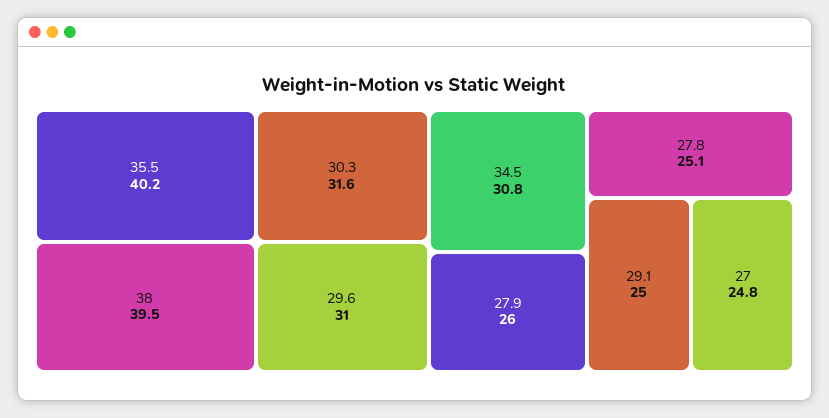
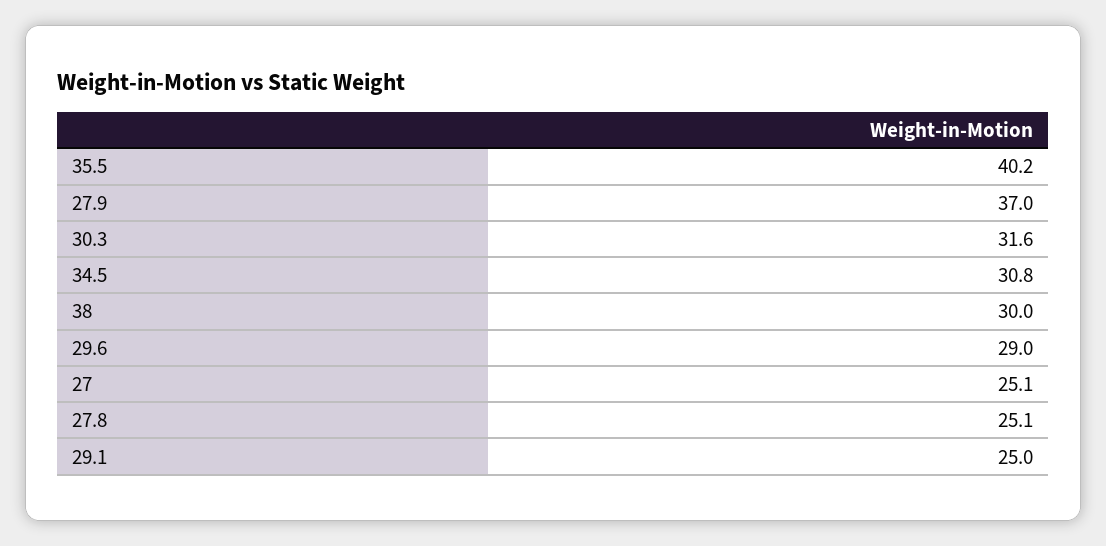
  {
    "35.5": 40.2,
-   "38": 39.5,
+   "38": 30,
    "30.3": 31.6,
-   "29.6": 31,
+   "29.6": 29,
    "34.5": 30.8,
-   "27.9": 26,
+   "27.9": 37,
    "27.8": 25.1,
    "29.1": 25,
-   "27": 24.8
+   "27": 25.1
  }

